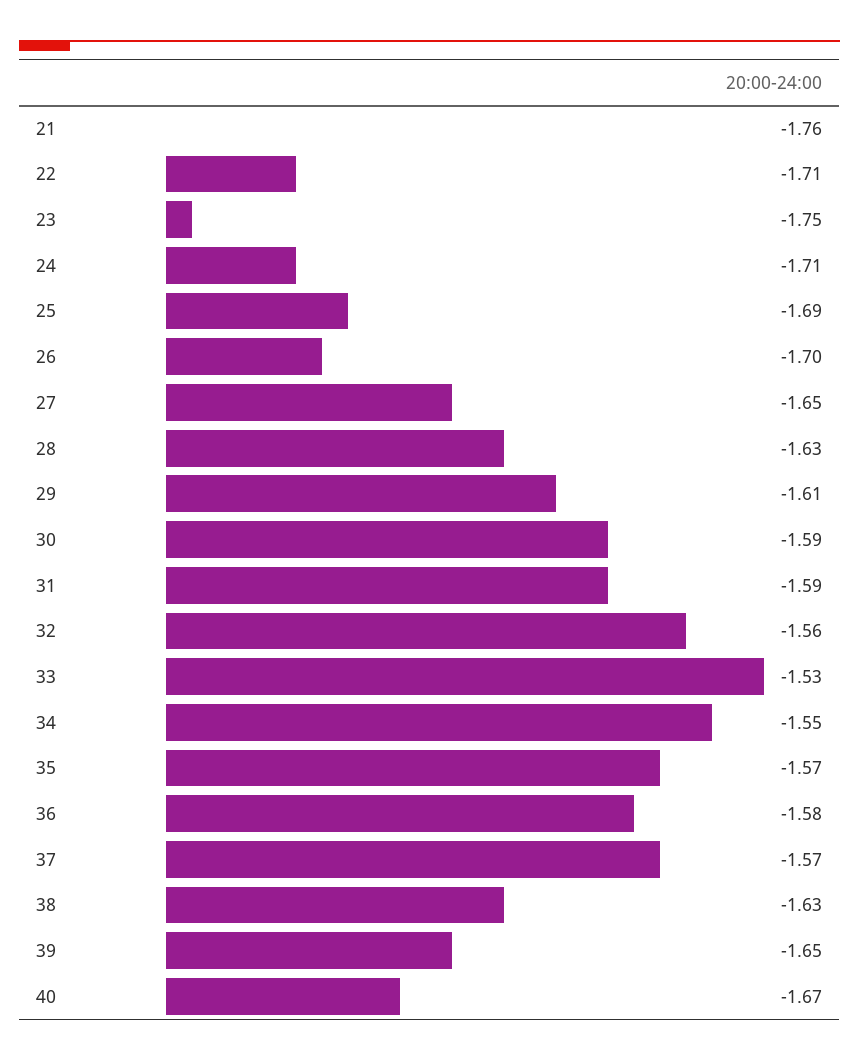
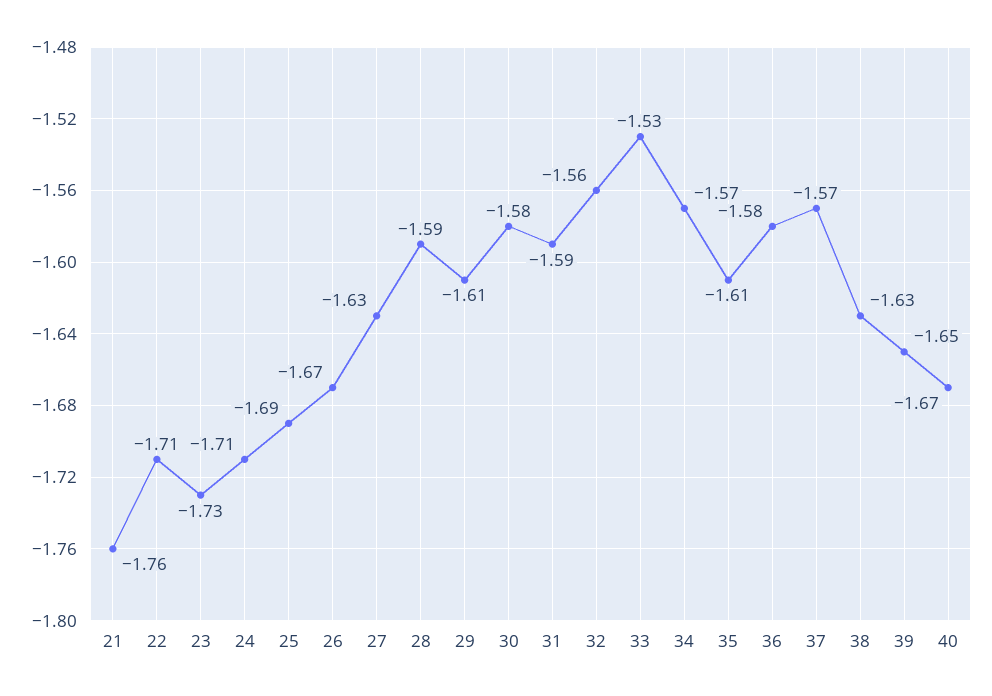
  {
    "21": -1.76,
    "22": -1.71,
-   "23": -1.75,
+   "23": -1.73,
    "24": -1.71,
    "25": -1.69,
-   "26": -1.7,
+   "26": -1.67,
-   "27": -1.65,
+   "27": -1.63,
-   "28": -1.63,
+   "28": -1.59,
    "29": -1.61,
-   "30": -1.59,
+   "30": -1.58,
    "31": -1.59,
    "32": -1.56,
    "33": -1.53,
-   "34": -1.55,
+   "34": -1.57,
-   "35": -1.57,
+   "35": -1.61,
    "36": -1.58,
    "37": -1.57,
    "38": -1.63,
    "39": -1.65,
    "40": -1.67
  }

